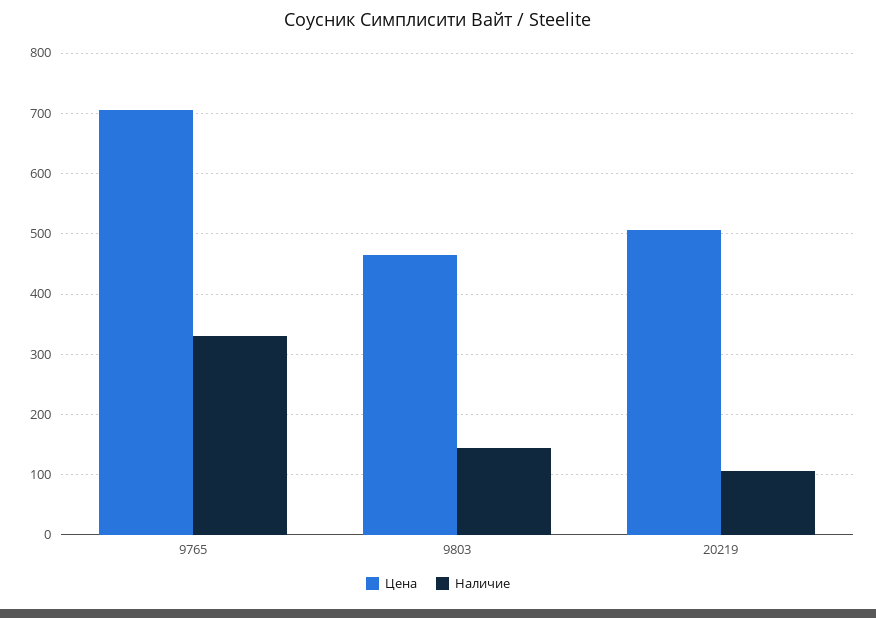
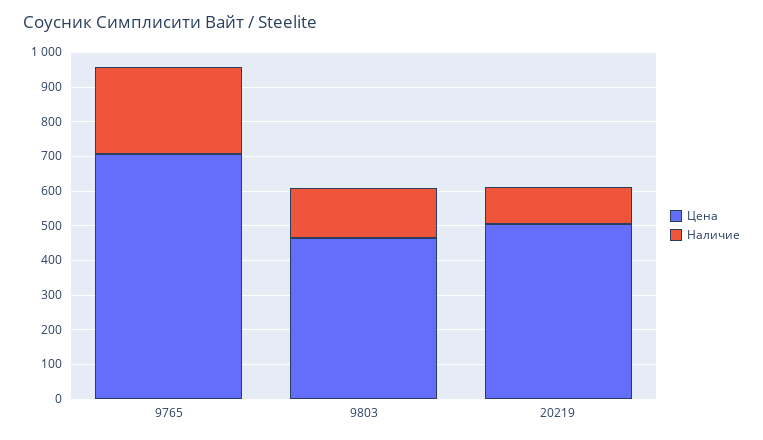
  {
    "Цена": {
      "9765": 710,
      "9803": 470,
      "20219": 510
    },
    "Наличие": {
-     "9765": 330,
+     "9765": 250,
      "9803": 140,
      "20219": 110
    }
  }

